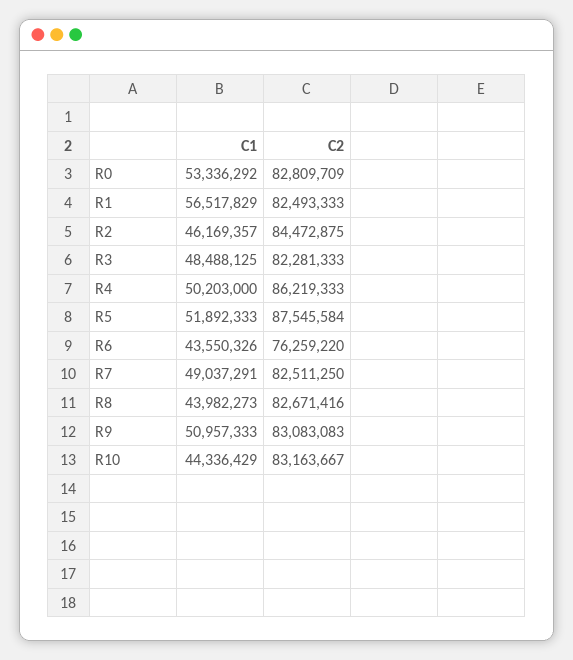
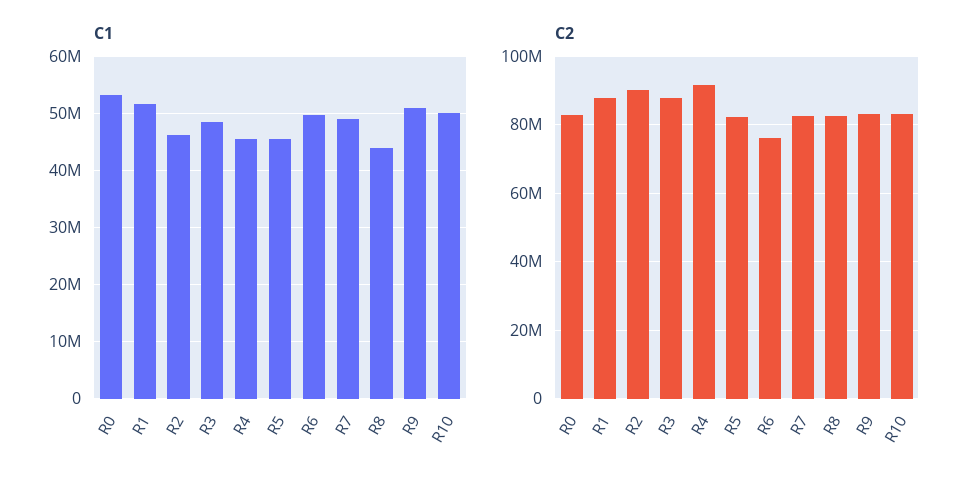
  {
    "C1": {
      "R0": 53336292,
-     "R1": 56517829,
+     "R1": 52000000,
      "R2": 46169357,
      "R3": 48488125,
-     "R4": 50203000,
+     "R4": 46000000,
-     "R5": 51892333,
+     "R5": 46000000,
-     "R6": 43550326,
+     "R6": 50000000,
      "R7": 49037291,
      "R8": 43982273,
      "R9": 50957333,
-     "R10": 44336429
+     "R10": 50000000
    },
    "C2": {
      "R0": 82809709,
-     "R1": 82493333,
+     "R1": 88000000,
-     "R2": 84472875,
+     "R2": 90000000,
-     "R3": 82281333,
+     "R3": 88000000,
-     "R4": 86219333,
+     "R4": 92000000,
-     "R5": 87545584,
+     "R5": 82000000,
      "R6": 76259220,
      "R7": 82511250,
      "R8": 82671416,
      "R9": 83083083,
      "R10": 83163667
    }
  }

